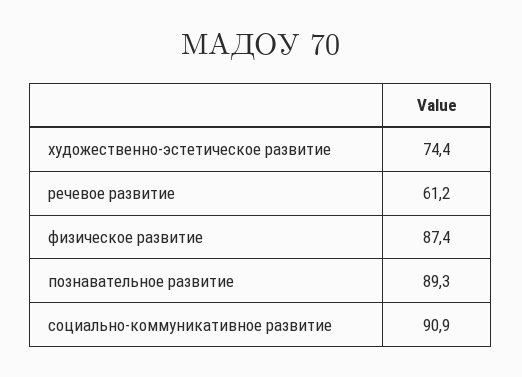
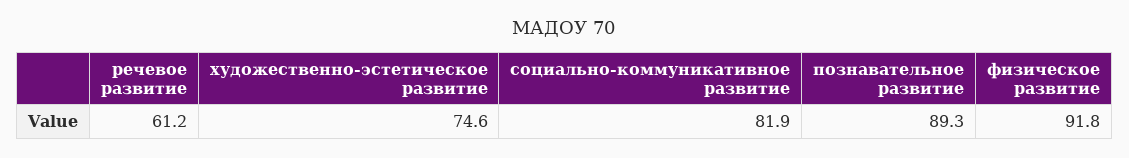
  {
-   "художественно-эстетическое развитие": 74.4,
+   "художественно-эстетическое развитие": 74.6,
    "речевое развитие": 61.2,
-   "физическое развитие": 87.4,
+   "физическое развитие": 91.8,
    "познавательное развитие": 89.3,
-   "социально-коммуникативное развитие": 90.9
+   "социально-коммуникативное развитие": 81.9
  }

